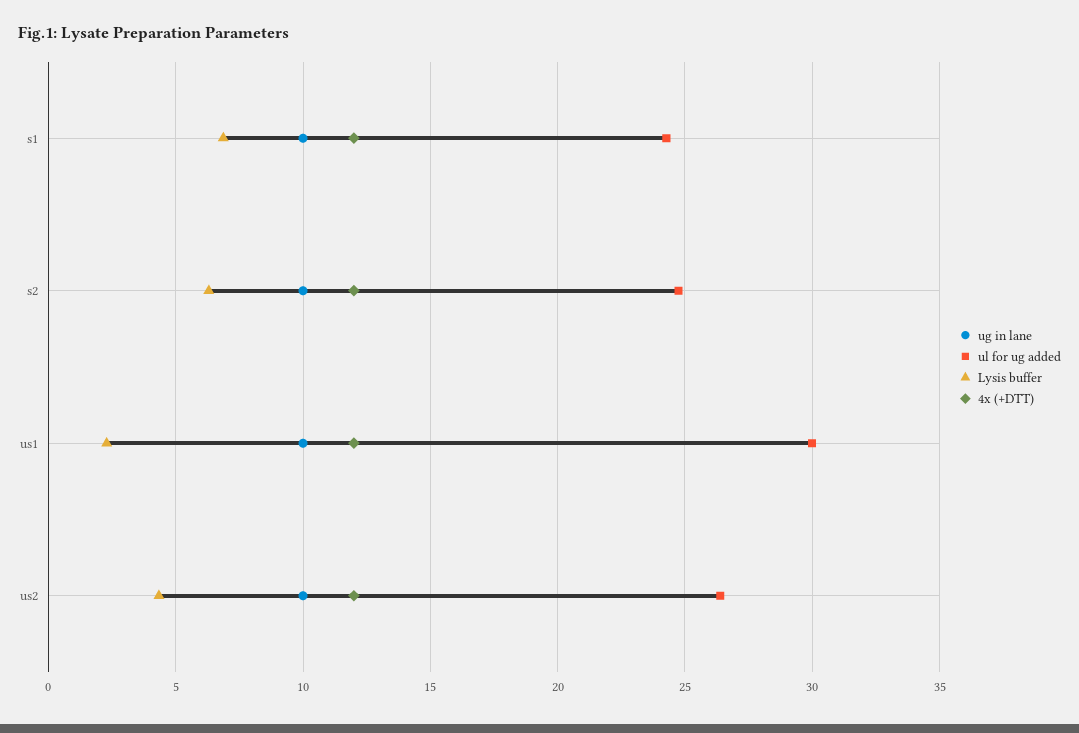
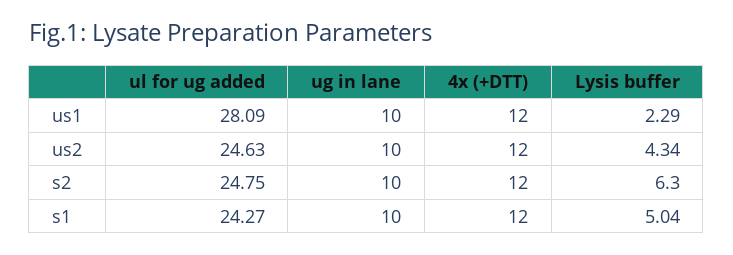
  {
    "ug in lane": {
      "s1": 10,
      "s2": 10,
      "us1": 10,
      "us2": 10
    },
    "ul for ug added": {
      "s1": 24.27,
      "s2": 24.75,
-     "us1": 30,
+     "us1": 28.09,
-     "us2": 26.5
+     "us2": 24.63
    },
    "Lysis buffer": {
-     "s1": 7,
+     "s1": 5.04,
      "s2": 6.3,
      "us1": 2.29,
      "us2": 4.34
    },
    "4x (+DTT)": {
      "s1": 12,
      "s2": 12,
      "us1": 12,
      "us2": 12
    }
  }

